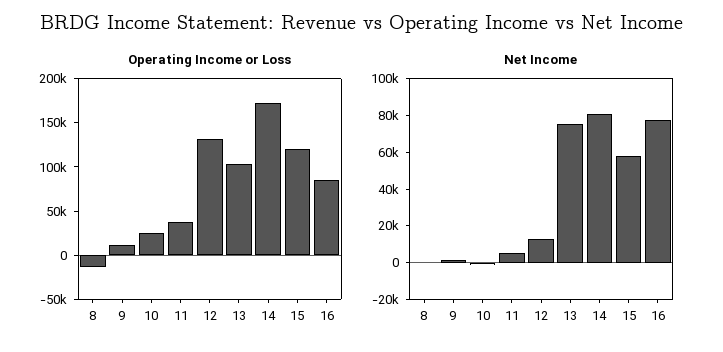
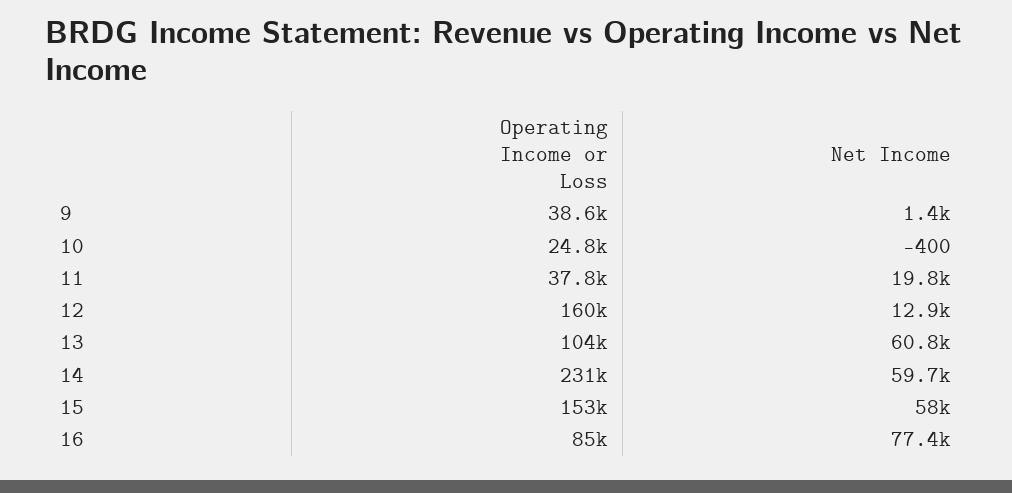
  {
    "Operating Income or Loss": {
-     "8": -10000,
-     "9": 10000,
+     "9": 38600,
      "10": 24800,
      "11": 37800,
-     "12": 130000,
+     "12": 160000,
      "13": 104000,
-     "14": 170000,
+     "14": 231000,
-     "15": 120000,
+     "15": 153000,
      "16": 85000
    },
    "Net Income": {
-     "8": 0,
      "9": 1400,
      "10": -400,
-     "11": 5000,
+     "11": 19800,
      "12": 12900,
-     "13": 75000,
+     "13": 60800,
-     "14": 80000,
+     "14": 59700,
      "15": 58000,
      "16": 77400
    }
  }

